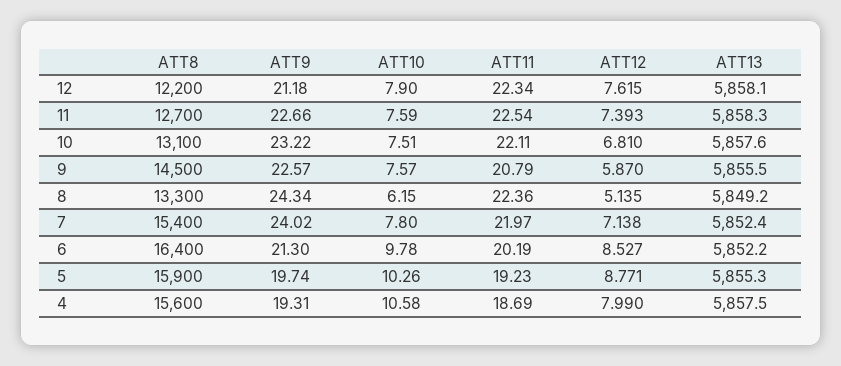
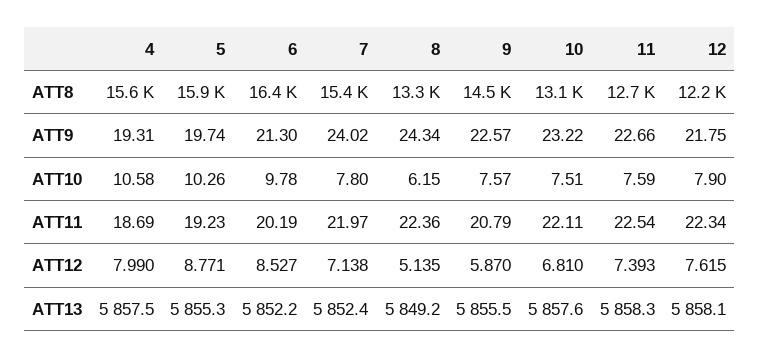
  {
    "ATT8": {
      "12": 12200,
      "11": 12700,
      "10": 13100,
      "9": 14500,
      "8": 13300,
      "7": 15400,
      "6": 16400,
      "5": 15900,
      "4": 15600
    },
    "ATT9": {
-     "12": 21.18,
+     "12": 21.75,
      "11": 22.66,
      "10": 23.22,
      "9": 22.57,
      "8": 24.34,
      "7": 24.02,
      "6": 21.3,
      "5": 19.74,
      "4": 19.31
    },
    "ATT10": {
      "12": 7.9,
      "11": 7.59,
      "10": 7.51,
      "9": 7.57,
      "8": 6.15,
      "7": 7.8,
      "6": 9.78,
      "5": 10.26,
      "4": 10.58
    },
    "ATT11": {
      "12": 22.34,
      "11": 22.54,
      "10": 22.11,
      "9": 20.79,
      "8": 22.36,
      "7": 21.97,
      "6": 20.19,
      "5": 19.23,
      "4": 18.69
    },
    "ATT12": {
      "12": 7.615,
      "11": 7.393,
      "10": 6.81,
      "9": 5.87,
      "8": 5.135,
      "7": 7.138,
      "6": 8.527,
      "5": 8.771,
      "4": 7.99
    },
    "ATT13": {
      "12": 5858.1,
      "11": 5858.3,
      "10": 5857.6,
      "9": 5855.5,
      "8": 5849.2,
      "7": 5852.4,
      "6": 5852.2,
      "5": 5855.3,
      "4": 5857.5
    }
  }

